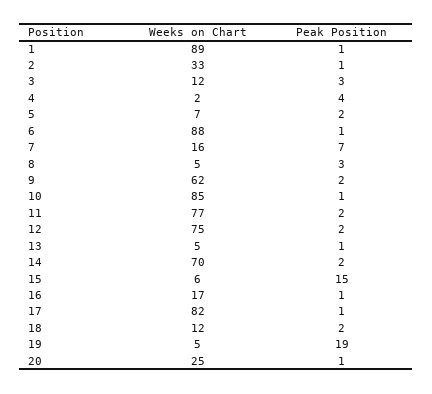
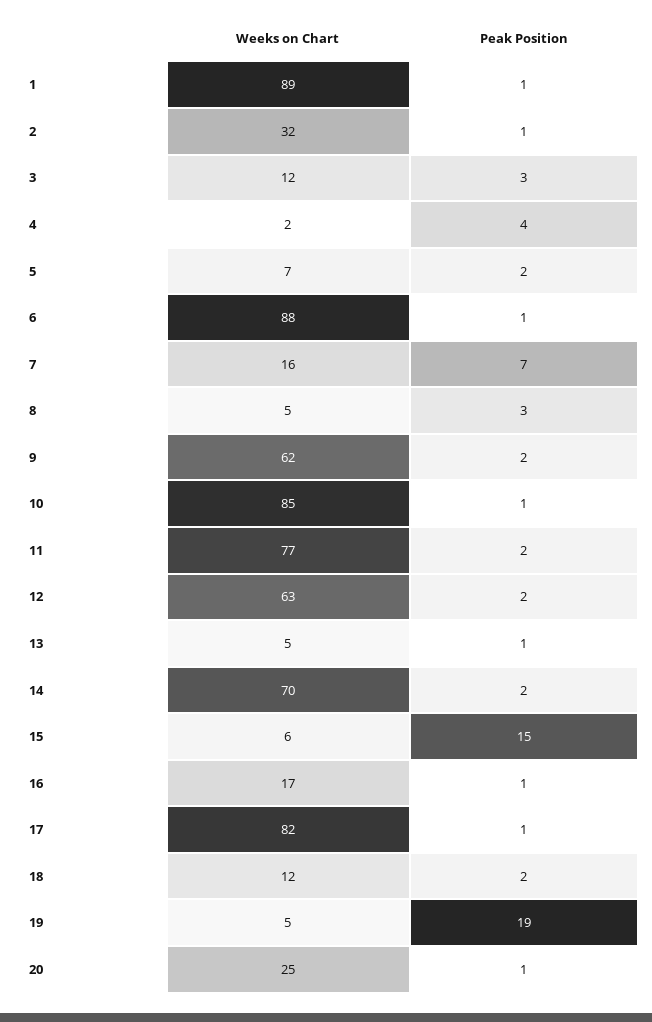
  {
    "Weeks on Chart": {
      "1": 89,
-     "2": 33,
+     "2": 32,
      "3": 12,
      "4": 2,
      "5": 7,
      "6": 88,
      "7": 16,
      "8": 5,
      "9": 62,
      "10": 85,
      "11": 77,
-     "12": 75,
+     "12": 63,
      "13": 5,
      "14": 70,
      "15": 6,
      "16": 17,
      "17": 82,
      "18": 12,
      "19": 5,
      "20": 25
    },
    "Peak Position": {
      "1": 1,
      "2": 1,
      "3": 3,
      "4": 4,
      "5": 2,
      "6": 1,
      "7": 7,
      "8": 3,
      "9": 2,
      "10": 1,
      "11": 2,
      "12": 2,
      "13": 1,
      "14": 2,
      "15": 15,
      "16": 1,
      "17": 1,
      "18": 2,
      "19": 19,
      "20": 1
    }
  }

